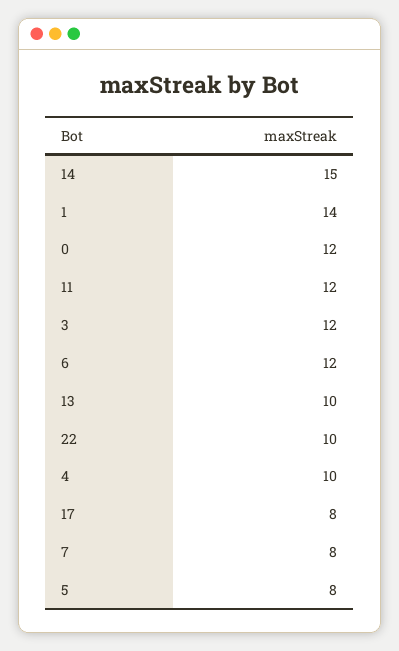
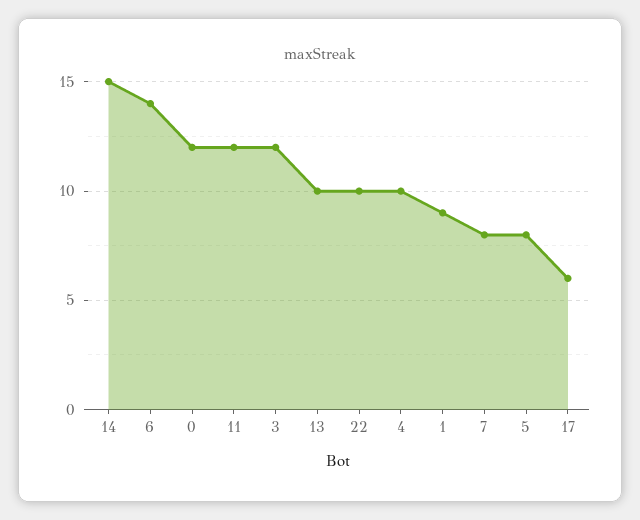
  {
    "14": 15,
-   "1": 14,
+   "1": 9,
    "0": 12,
    "11": 12,
    "3": 12,
-   "6": 12,
+   "6": 14,
    "13": 10,
    "22": 10,
    "4": 10,
-   "17": 8,
+   "17": 6,
    "7": 8,
    "5": 8
  }

